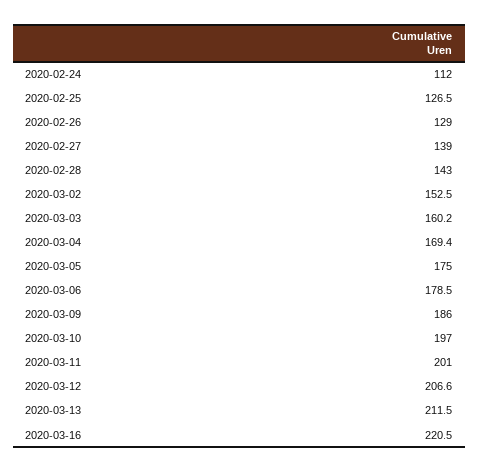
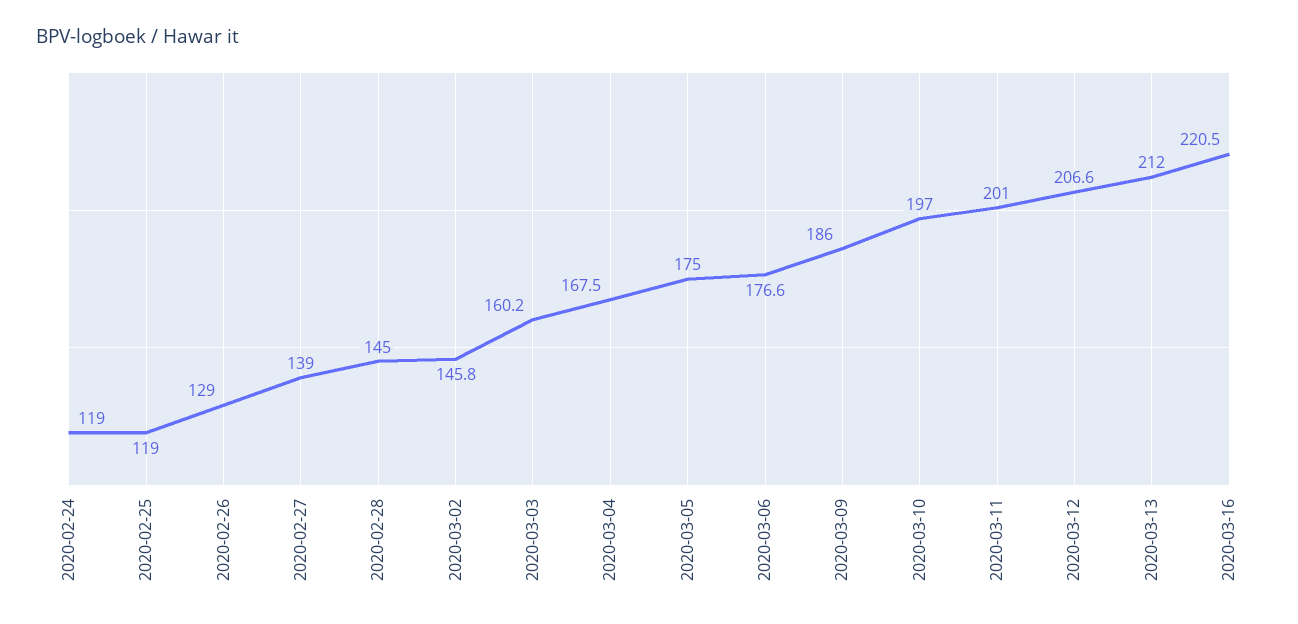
  {
-   "2020-02-24": 112,
+   "2020-02-24": 119,
-   "2020-02-25": 126.5,
+   "2020-02-25": 119,
    "2020-02-26": 129,
    "2020-02-27": 139,
-   "2020-02-28": 143,
+   "2020-02-28": 145,
-   "2020-03-02": 152.5,
+   "2020-03-02": 145.8,
    "2020-03-03": 160.2,
-   "2020-03-04": 169.4,
+   "2020-03-04": 167.5,
    "2020-03-05": 175,
-   "2020-03-06": 178.5,
+   "2020-03-06": 176.6,
    "2020-03-09": 186,
    "2020-03-10": 197,
    "2020-03-11": 201,
    "2020-03-12": 206.6,
-   "2020-03-13": 211.5,
+   "2020-03-13": 212,
    "2020-03-16": 220.5
  }

